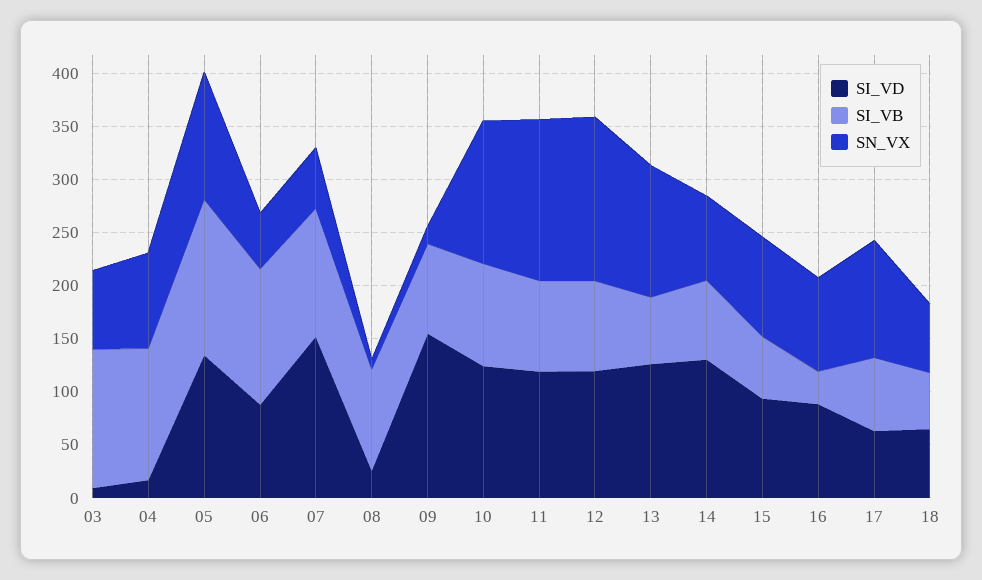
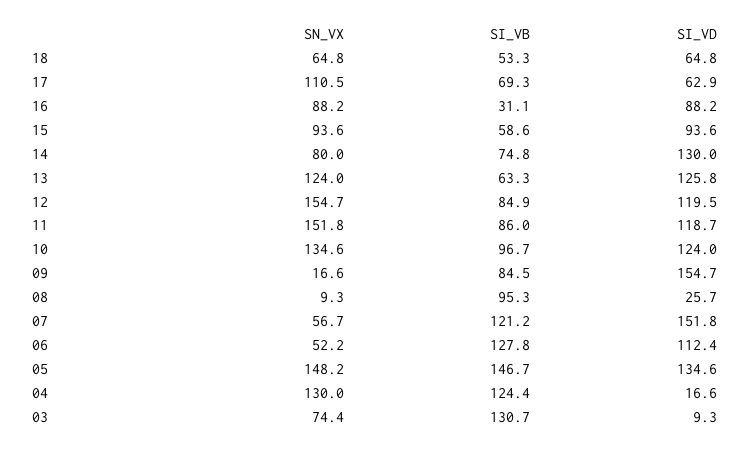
  {
    "SI_VD": {
      "03": 9.3,
      "04": 16.6,
      "05": 134.6,
-     "06": 90,
+     "06": 112.4,
      "07": 151.8,
      "08": 25.7,
      "09": 154.7,
      "10": 124,
      "11": 118.7,
      "12": 119.5,
      "13": 125.8,
      "14": 130,
      "15": 93.6,
      "16": 88.2,
      "17": 62.9,
      "18": 64.8
    },
    "SI_VB": {
      "03": 130.7,
      "04": 124.4,
      "05": 146.7,
      "06": 127.8,
      "07": 121.2,
      "08": 95.3,
      "09": 84.5,
      "10": 96.7,
      "11": 86,
      "12": 84.9,
      "13": 63.3,
      "14": 74.8,
      "15": 58.6,
      "16": 31.1,
      "17": 69.3,
      "18": 53.3
    },
    "SN_VX": {
      "03": 74.4,
-     "04": 90,
+     "04": 130,
-     "05": 120,
+     "05": 148.2,
      "06": 52.2,
      "07": 56.7,
      "08": 9.3,
      "09": 16.6,
      "10": 134.6,
      "11": 151.8,
      "12": 154.7,
      "13": 124,
      "14": 80,
      "15": 93.6,
      "16": 88.2,
      "17": 110.5,
      "18": 64.8
    }
  }

